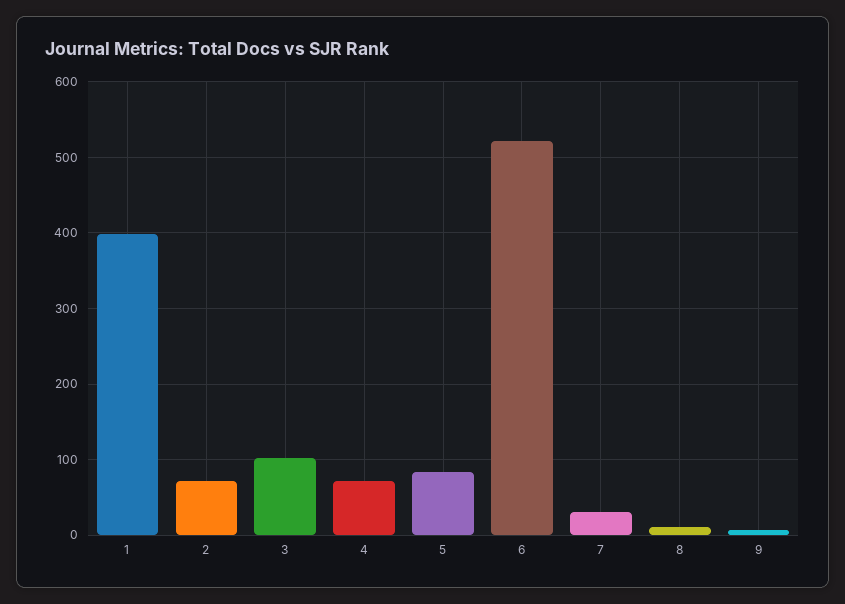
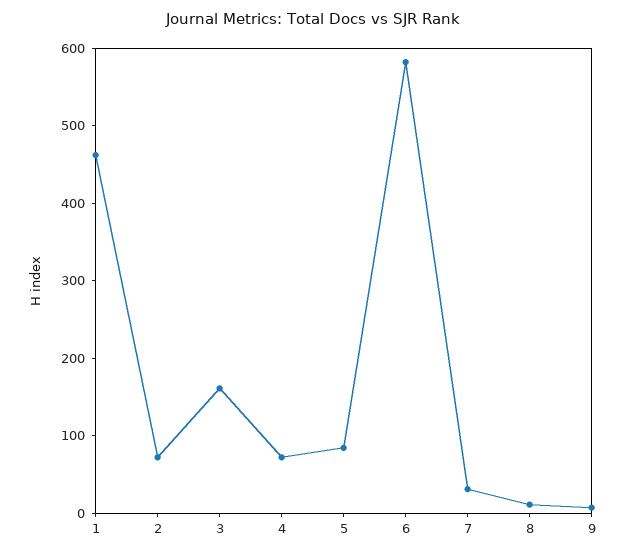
  {
-   "1": 400,
+   "1": 460,
    "2": 70,
-   "3": 100,
+   "3": 160,
    "4": 70,
    "5": 80,
-   "6": 520,
+   "6": 580,
    "7": 30,
    "8": 10,
    "9": 10
  }

